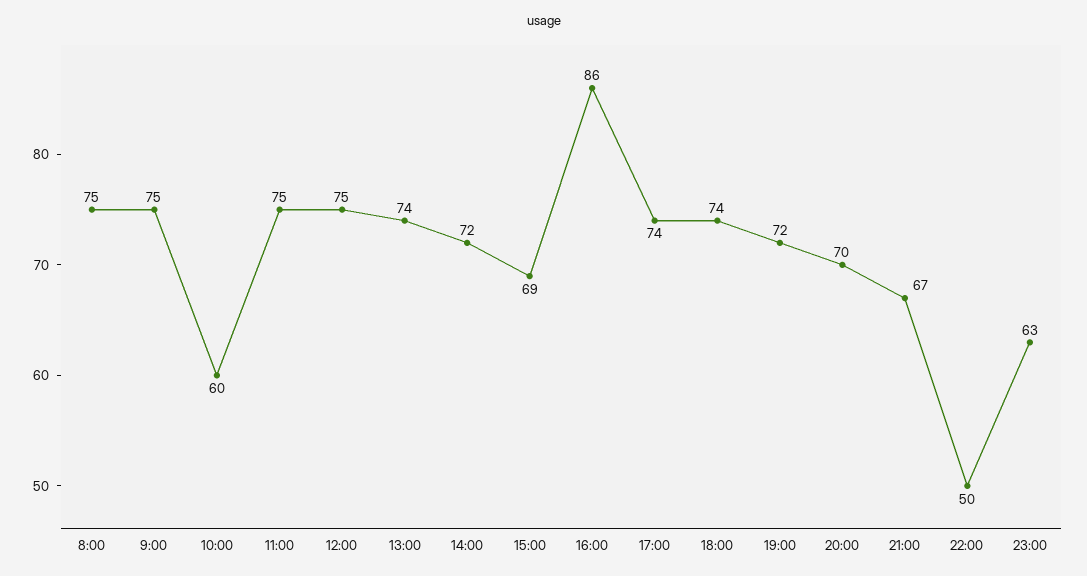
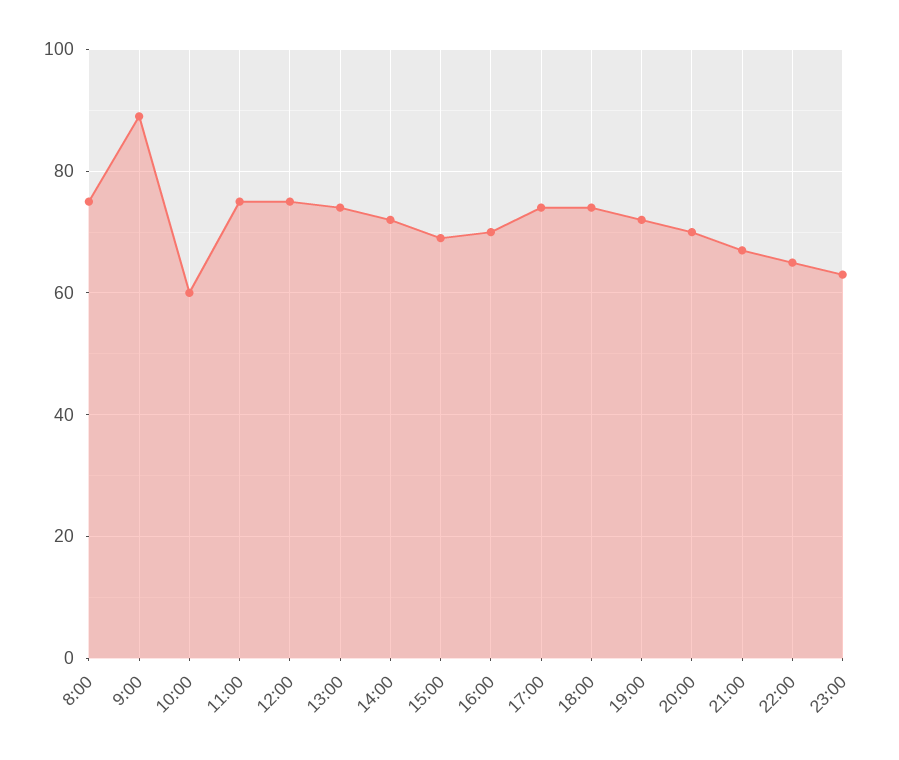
  {
    "8:00": 75,
-   "9:00": 75,
+   "9:00": 90,
    "10:00": 60,
    "11:00": 75,
    "12:00": 75,
    "13:00": 74,
    "14:00": 72,
    "15:00": 69,
-   "16:00": 86,
+   "16:00": 70,
    "17:00": 74,
    "18:00": 74,
    "19:00": 72,
    "20:00": 70,
    "21:00": 67,
-   "22:00": 50,
+   "22:00": 65,
    "23:00": 63
  }

